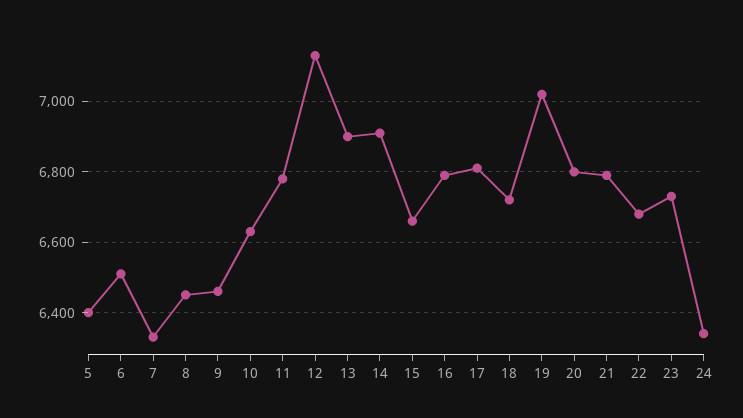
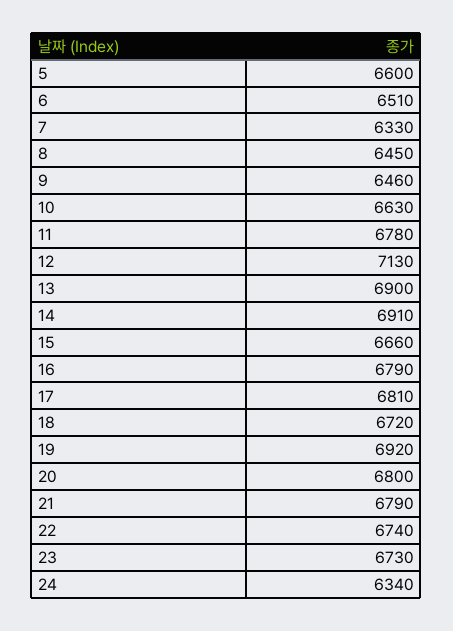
  {
-   "5": 6400,
+   "5": 6600,
    "6": 6510,
    "7": 6330,
    "8": 6450,
    "9": 6460,
    "10": 6630,
    "11": 6780,
    "12": 7130,
    "13": 6900,
    "14": 6910,
    "15": 6660,
    "16": 6790,
    "17": 6810,
    "18": 6720,
-   "19": 7020,
+   "19": 6920,
    "20": 6800,
    "21": 6790,
-   "22": 6680,
+   "22": 6740,
    "23": 6730,
    "24": 6340
  }

